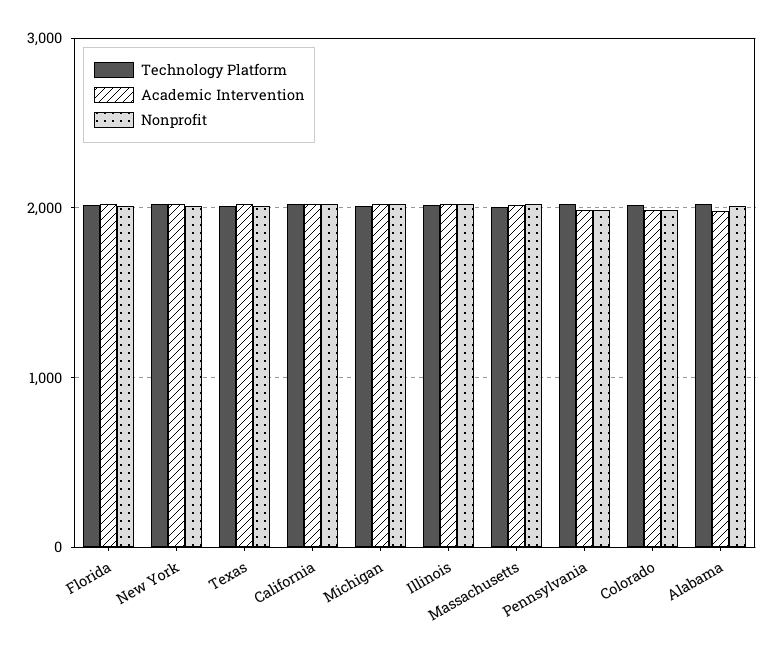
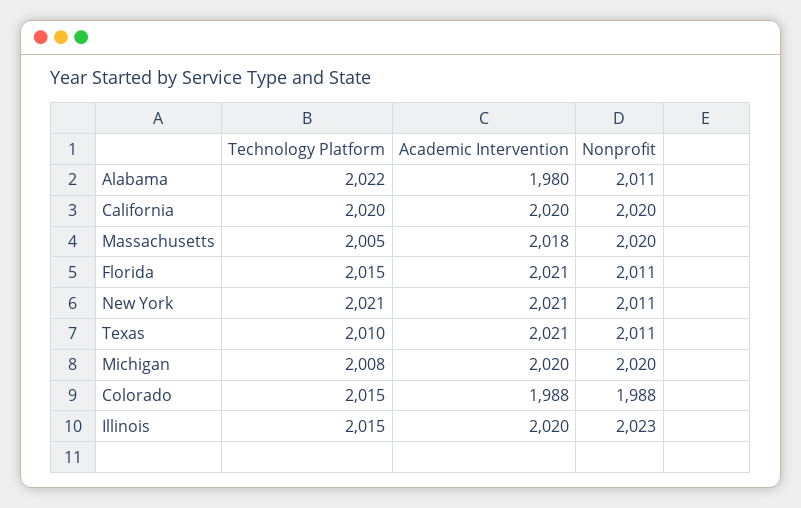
  {
    "Technology Platform": {
      "Florida": 2015,
      "New York": 2021,
      "Texas": 2010,
      "California": 2020,
      "Michigan": 2008,
      "Illinois": 2015,
      "Massachusetts": 2005,
-     "Pennsylvania": 2000,
      "Colorado": 2015,
      "Alabama": 2022
    },
    "Academic Intervention": {
      "Florida": 2021,
      "New York": 2021,
      "Texas": 2021,
      "California": 2020,
      "Michigan": 2020,
      "Illinois": 2020,
      "Massachusetts": 2018,
-     "Pennsylvania": 2000,
      "Colorado": 1988,
      "Alabama": 1980
    },
    "Nonprofit": {
      "Florida": 2011,
      "New York": 2011,
      "Texas": 2011,
      "California": 2020,
      "Michigan": 2020,
      "Illinois": 2023,
      "Massachusetts": 2020,
-     "Pennsylvania": 2000,
      "Colorado": 1988,
      "Alabama": 2011
    }
  }

